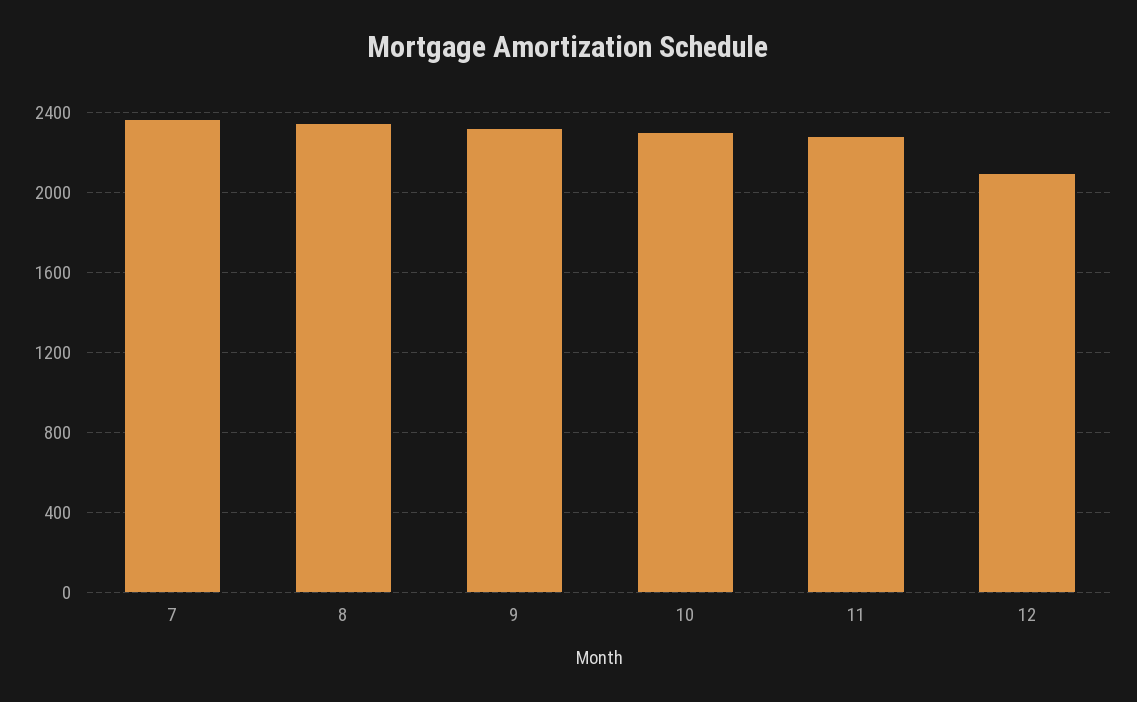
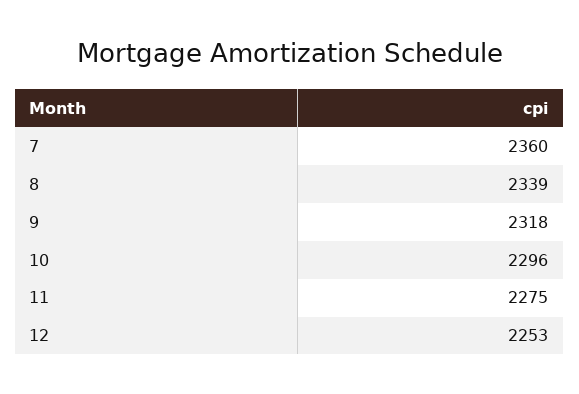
  {
    "7": 2360,
    "8": 2339,
    "9": 2318,
    "10": 2296,
    "11": 2275,
-   "12": 2100
+   "12": 2253
  }

